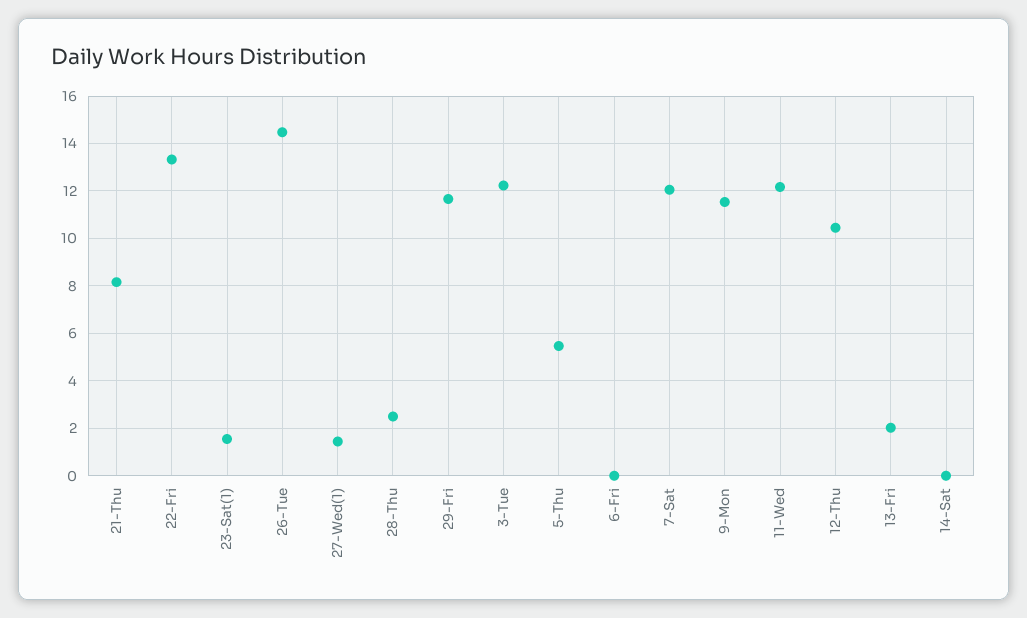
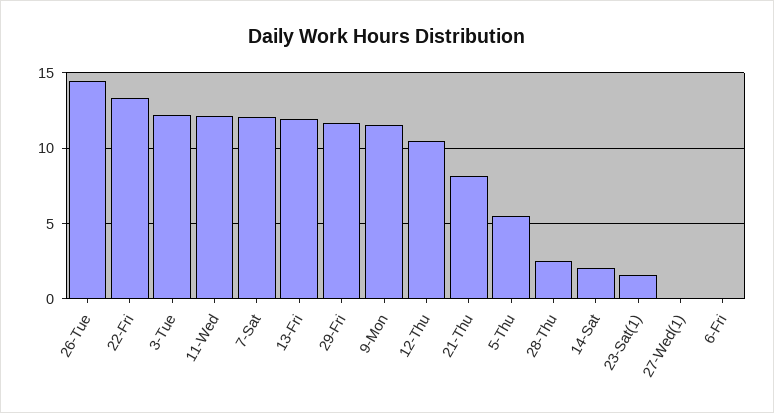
  {
    "21-Thu": 8,
    "22-Fri": 13.5,
    "23-Sat(1)": 1.5,
    "26-Tue": 14.5,
-   "27-Wed(1)": 1.5,
+   "27-Wed(1)": 0,
    "28-Thu": 2.5,
    "29-Fri": 11.5,
    "3-Tue": 12,
    "5-Thu": 5.5,
    "6-Fri": 0,
    "7-Sat": 12,
    "9-Mon": 11.5,
    "11-Wed": 12,
    "12-Thu": 10.5,
-   "13-Fri": 2,
+   "13-Fri": 12,
-   "14-Sat": 0
+   "14-Sat": 2
  }

